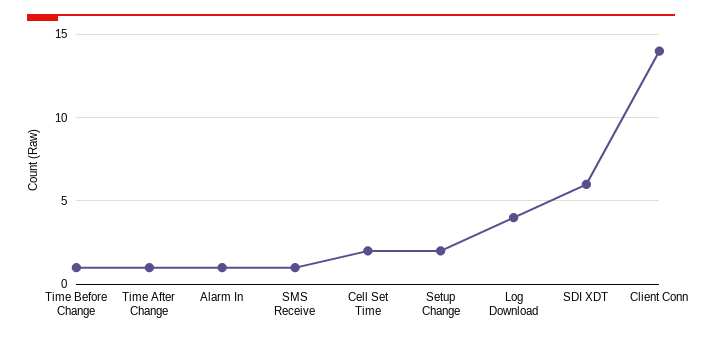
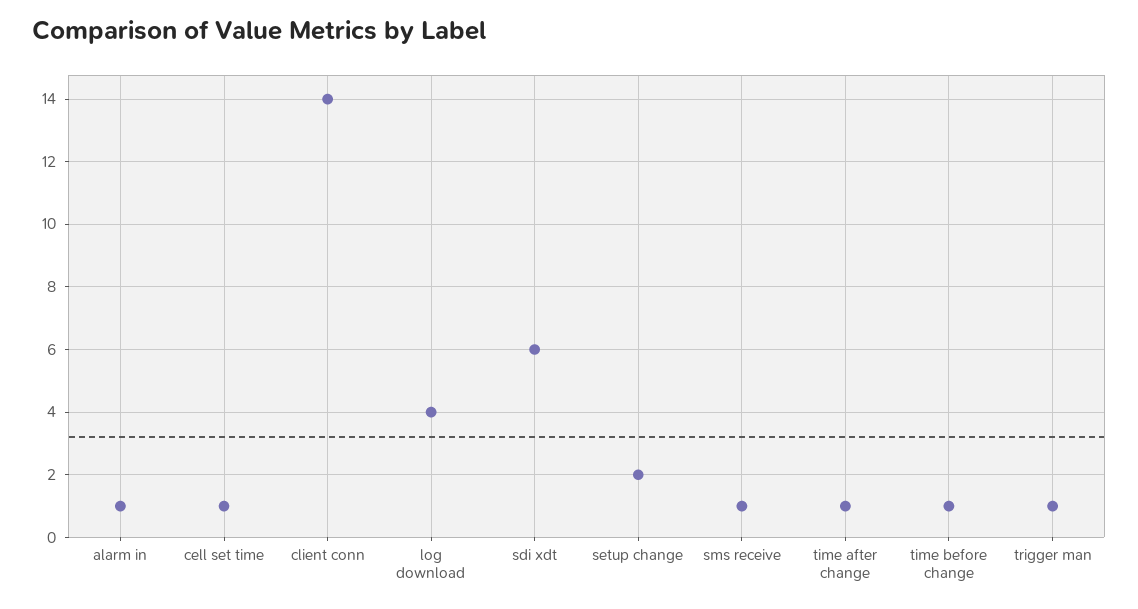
  {
    "Time Before Change": 1,
    "Time After Change": 1,
    "Alarm In": 1,
    "SMS Receive": 1,
-   "Cell Set Time": 2,
+   "Cell Set Time": 1,
    "Setup Change": 2,
    "Log Download": 4,
    "SDI XDT": 6,
-   "Client Conn": 14
+   "Client Conn": 14,
+   "trigger man": 1
  }

